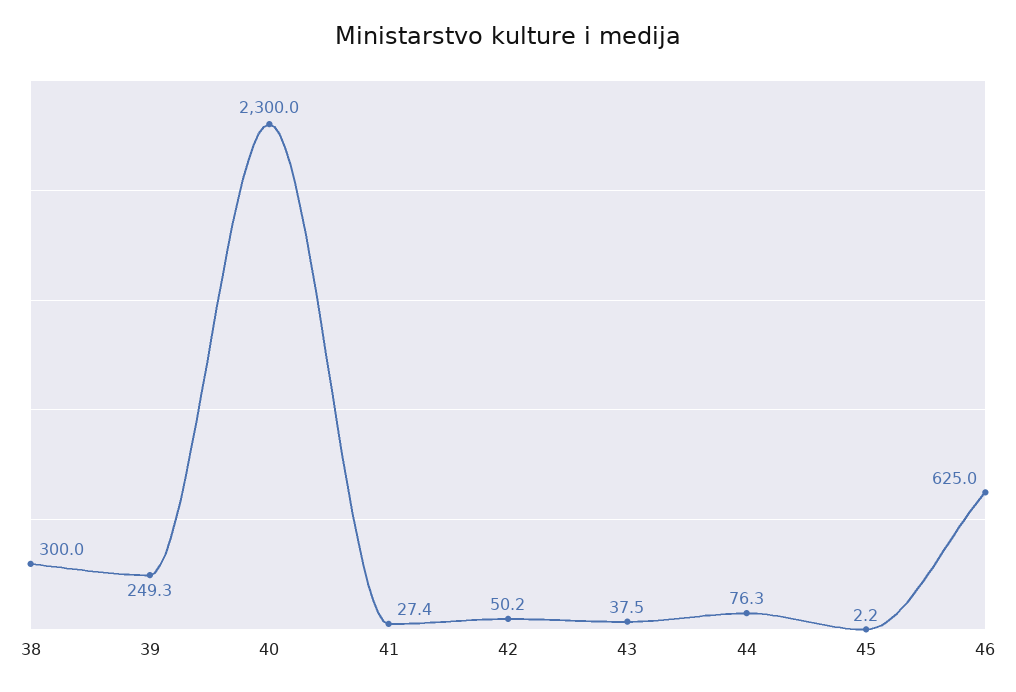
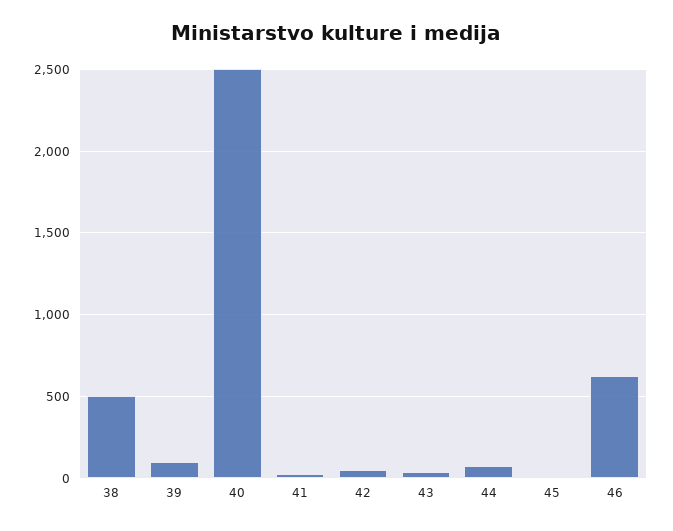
  {
-   "38": 300,
+   "38": 500,
-   "39": 249.3,
+   "39": 100,
-   "40": 2300,
+   "40": 2500,
    "41": 27.4,
    "42": 50.2,
    "43": 37.5,
    "44": 76.3,
    "45": 2.2,
    "46": 625
  }

